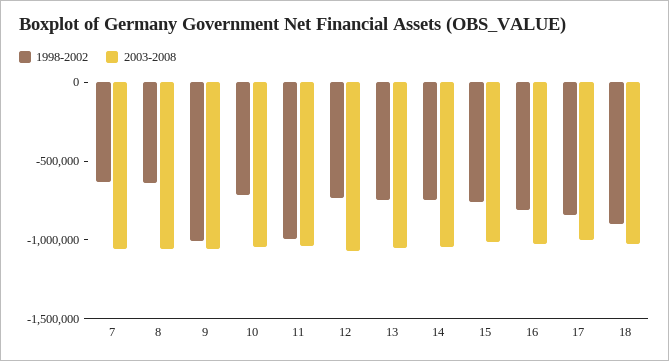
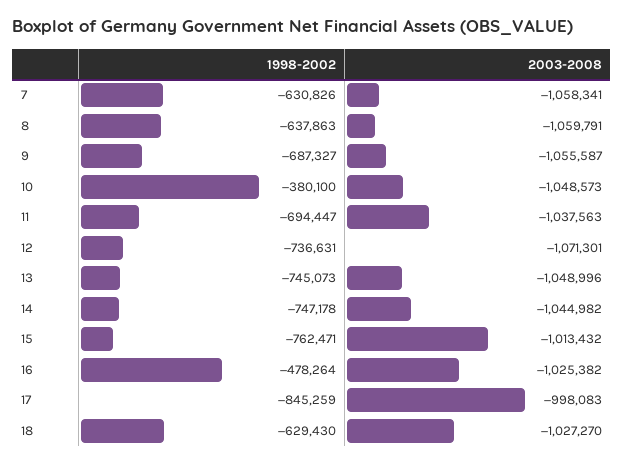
  {
    "1998-2002": {
      "7": -630826,
      "8": -637863,
-     "9": -1000000,
+     "9": -687327,
-     "10": -700000,
+     "10": -380100,
-     "11": -1000000,
+     "11": -694447,
      "12": -736631,
      "13": -745073,
      "14": -747178,
      "15": -762471,
-     "16": -800000,
+     "16": -478264,
      "17": -845259,
-     "18": -900000
+     "18": -629430
    },
    "2003-2008": {
      "7": -1058341,
      "8": -1059791,
      "9": -1055587,
      "10": -1048573,
      "11": -1037563,
      "12": -1071301,
      "13": -1048996,
      "14": -1044982,
      "15": -1013432,
      "16": -1025382,
      "17": -998083,
      "18": -1027270
    }
  }

